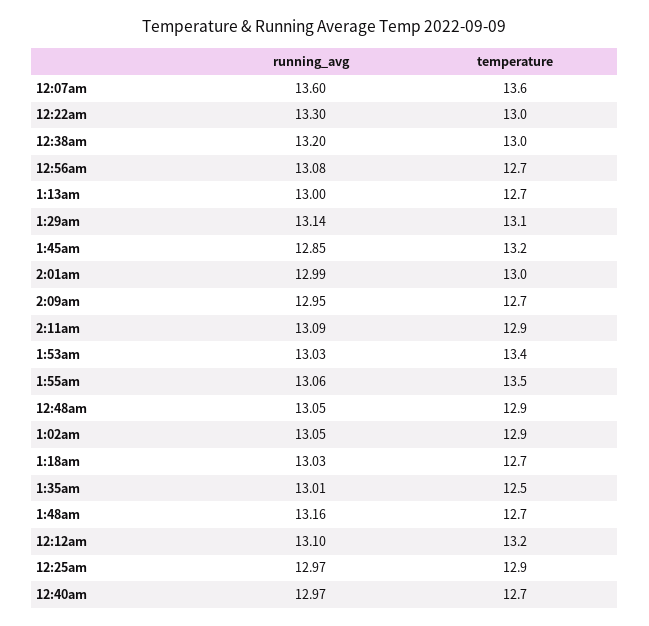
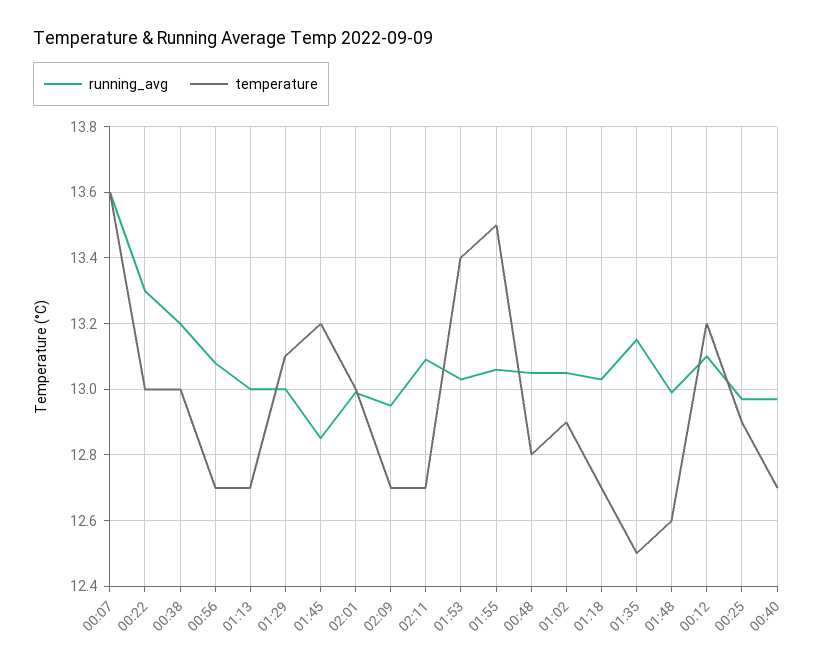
  {
    "running_avg": {
      "12:07am": 13.6,
      "12:22am": 13.3,
      "12:38am": 13.2,
      "12:56am": 13.08,
      "1:13am": 13,
-     "1:29am": 13.14,
+     "1:29am": 13,
      "1:45am": 12.85,
      "2:01am": 12.99,
      "2:09am": 12.95,
      "2:11am": 13.09,
      "1:53am": 13.03,
      "1:55am": 13.06,
      "12:48am": 13.05,
      "1:02am": 13.05,
      "1:18am": 13.03,
-     "1:35am": 13.01,
+     "1:35am": 13.15,
-     "1:48am": 13.16,
+     "1:48am": 13,
      "12:12am": 13.1,
      "12:25am": 12.97,
      "12:40am": 12.97
    },
    "temperature": {
      "12:07am": 13.6,
      "12:22am": 13,
      "12:38am": 13,
      "12:56am": 12.7,
      "1:13am": 12.7,
      "1:29am": 13.1,
      "1:45am": 13.2,
      "2:01am": 13,
      "2:09am": 12.7,
-     "2:11am": 12.9,
+     "2:11am": 12.7,
      "1:53am": 13.4,
      "1:55am": 13.5,
-     "12:48am": 12.9,
+     "12:48am": 12.8,
      "1:02am": 12.9,
      "1:18am": 12.7,
      "1:35am": 12.5,
-     "1:48am": 12.7,
+     "1:48am": 12.6,
      "12:12am": 13.2,
      "12:25am": 12.9,
      "12:40am": 12.7
    }
  }

